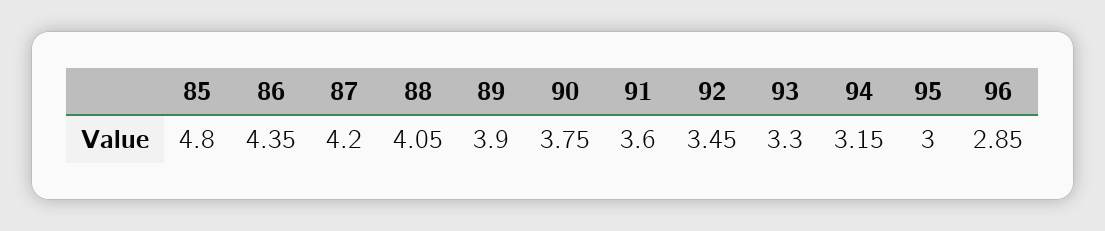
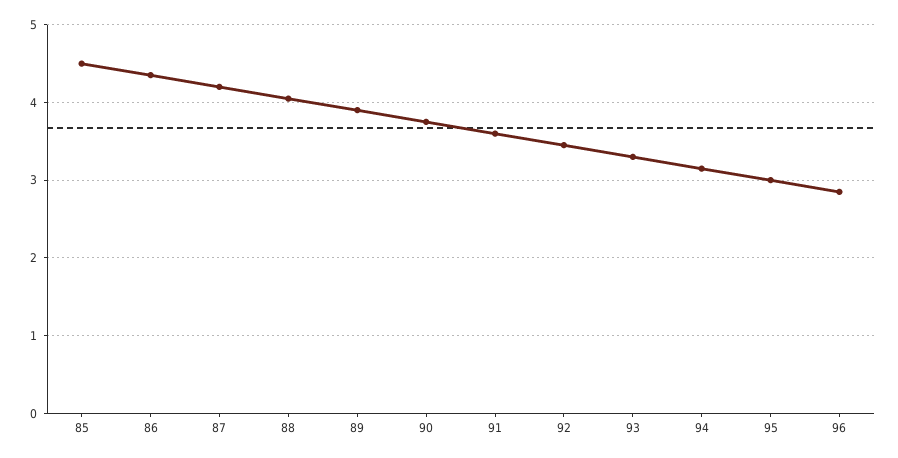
  {
-   "85": 4.8,
+   "85": 4.5,
    "86": 4.35,
    "87": 4.2,
    "88": 4.05,
    "89": 3.9,
    "90": 3.75,
    "91": 3.6,
    "92": 3.45,
    "93": 3.3,
    "94": 3.15,
    "95": 3,
    "96": 2.85
  }

